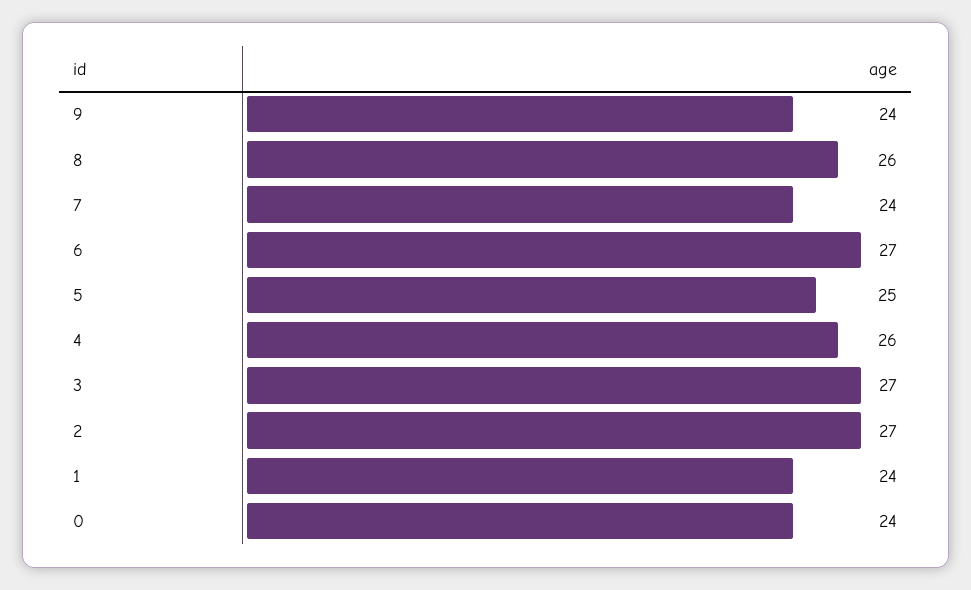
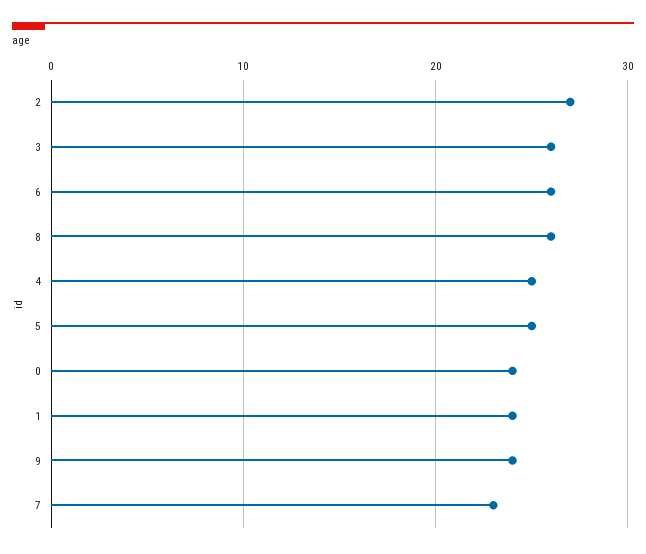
  {
    "9": 24,
    "8": 26,
-   "7": 24,
+   "7": 23,
-   "6": 27,
+   "6": 26,
    "5": 25,
-   "4": 26,
+   "4": 25,
-   "3": 27,
+   "3": 26,
    "2": 27,
    "1": 24,
    "0": 24
  }

